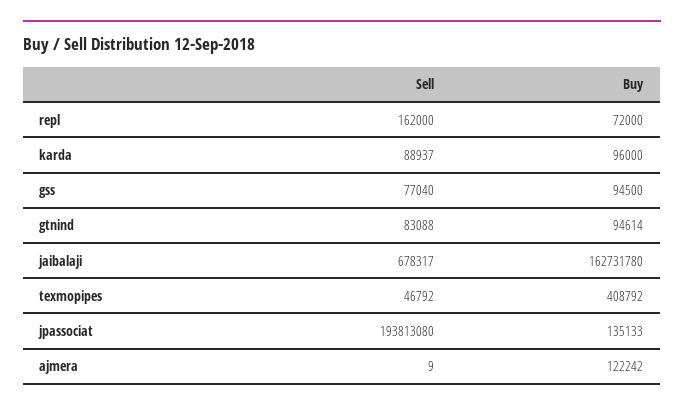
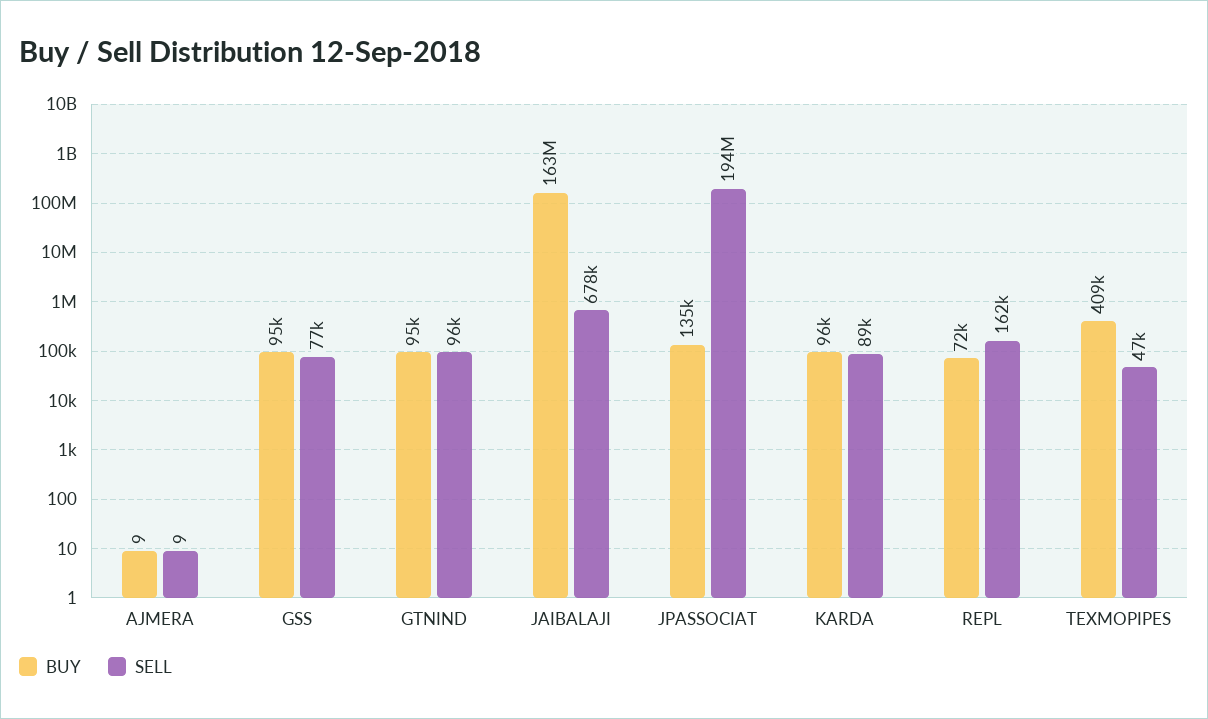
  {
    "Sell": {
      "repl": 162000,
      "karda": 88937,
      "gss": 77040,
-     "gtnind": 83088,
+     "gtnind": 96000,
      "jaibalaji": 678317,
      "texmopipes": 46792,
      "jpassociat": 193813080,
      "ajmera": 9
    },
    "Buy": {
      "repl": 72000,
      "karda": 96000,
      "gss": 94500,
      "gtnind": 94614,
      "jaibalaji": 162731780,
      "texmopipes": 408792,
      "jpassociat": 135133,
-     "ajmera": 122242
+     "ajmera": 9
    }
  }

